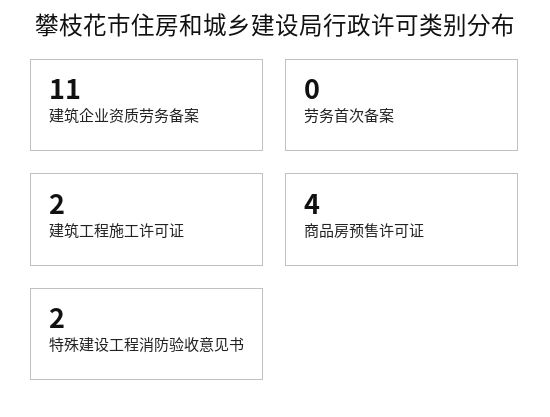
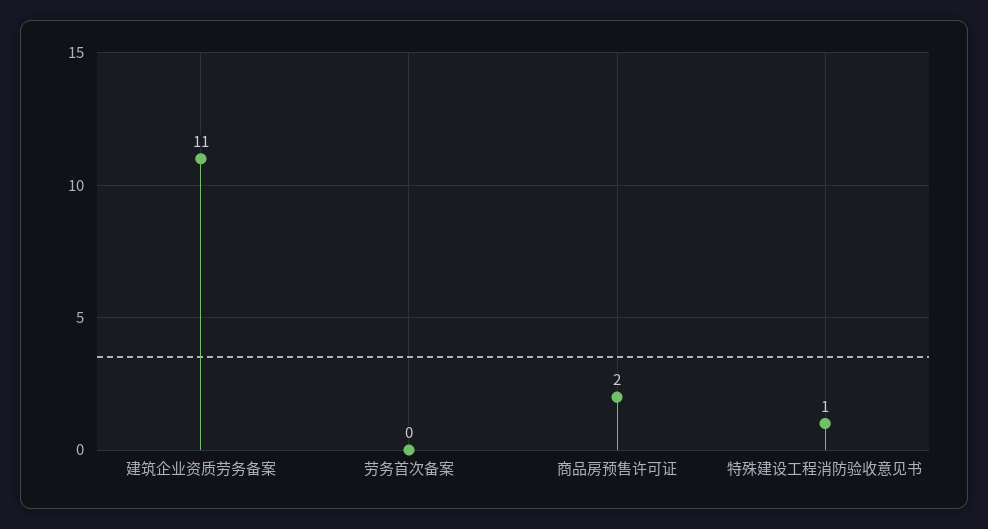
  {
    "建筑企业资质劳务备案": 11,
    "劳务首次备案": 0,
-   "建筑工程施工许可证": 2,
-   "商品房预售许可证": 4,
+   "商品房预售许可证": 2,
-   "特殊建设工程消防验收意见书": 2
+   "特殊建设工程消防验收意见书": 1
  }

